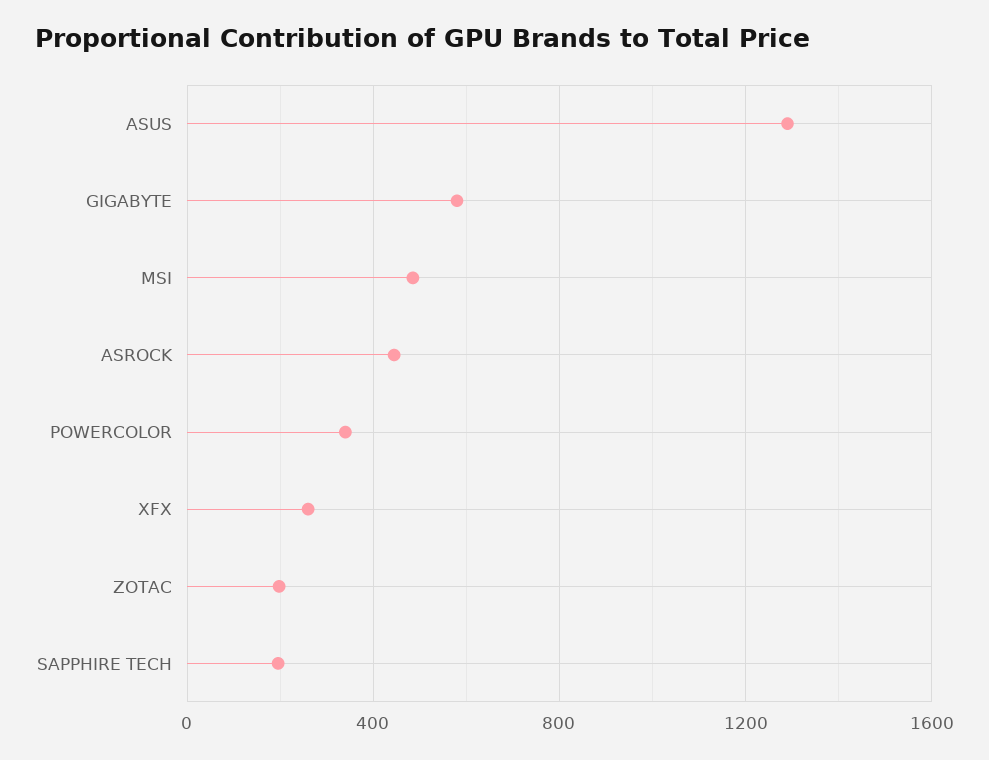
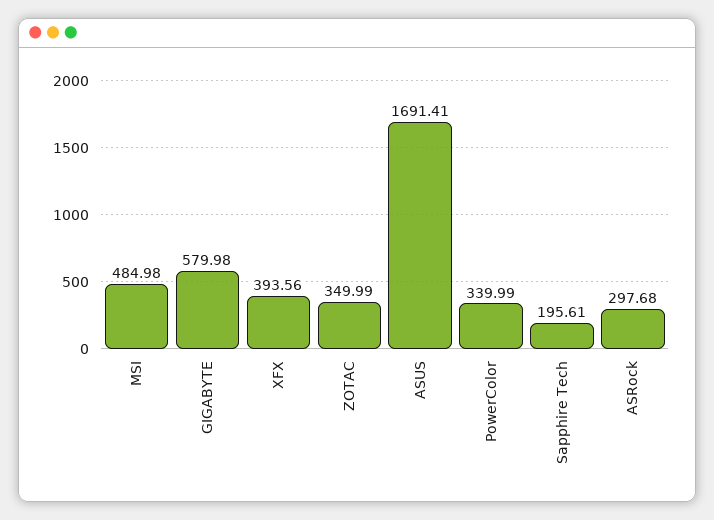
  {
-   "ASUS": 1300,
+   "ASUS": 1691.41,
    "GIGABYTE": 579.98,
    "MSI": 484.98,
-   "ASROCK": 450,
+   "ASROCK": 297.68,
    "POWERCOLOR": 339.99,
-   "XFX": 250,
+   "XFX": 393.56,
-   "ZOTAC": 200,
+   "ZOTAC": 349.99,
    "SAPPHIRE TECH": 195.61
  }

